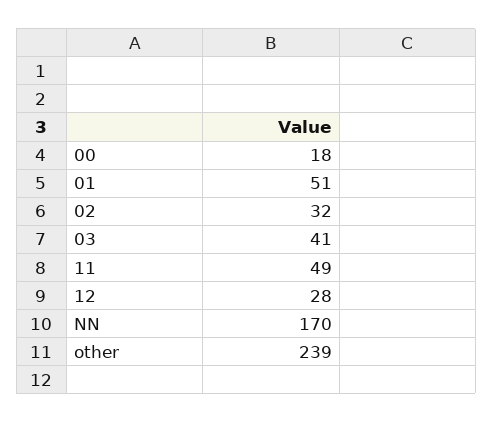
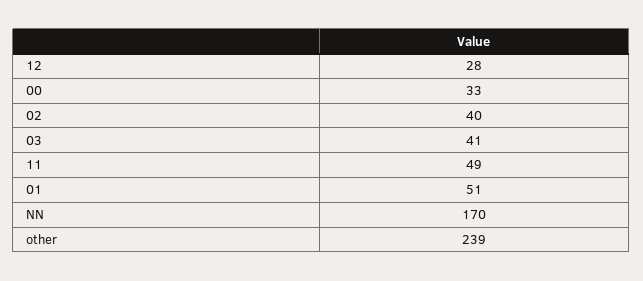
  {
-   "00": 18,
+   "00": 33,
    "01": 51,
-   "02": 32,
+   "02": 40,
    "03": 41,
    "11": 49,
    "12": 28,
    "NN": 170,
    "other": 239
  }

